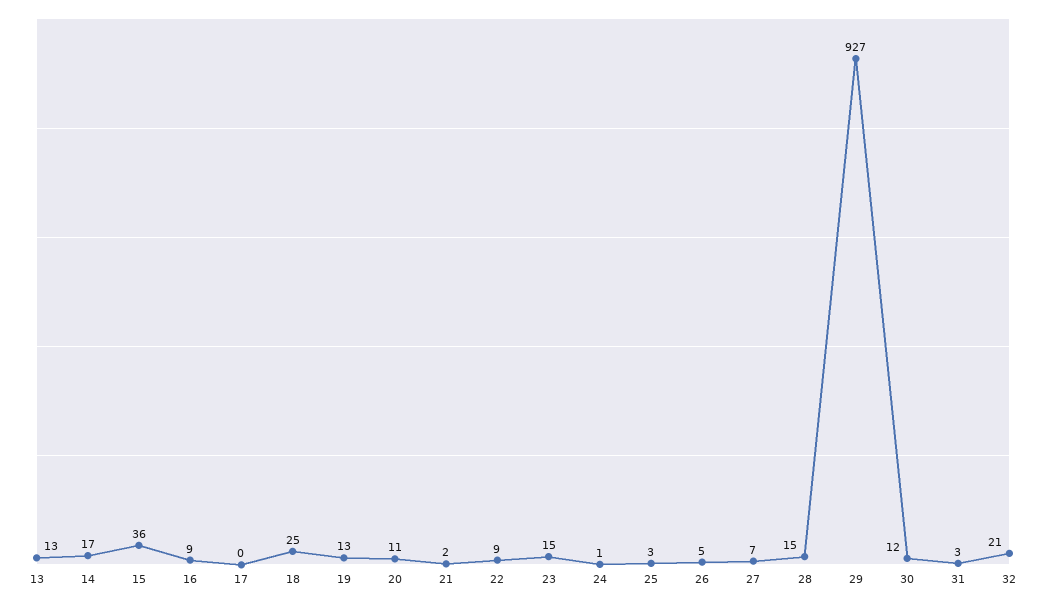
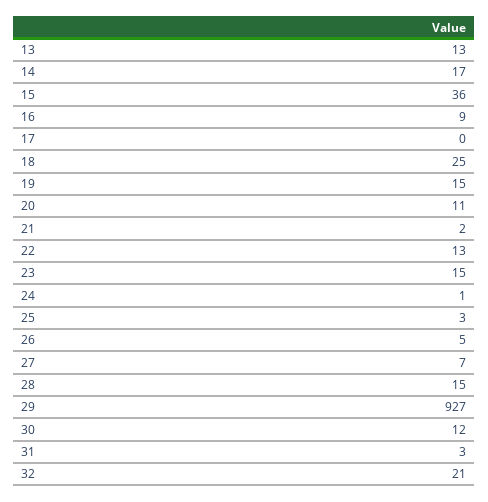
  {
    "13": 13,
    "14": 17,
    "15": 36,
    "16": 9,
    "17": 0,
    "18": 25,
-   "19": 13,
+   "19": 15,
    "20": 11,
    "21": 2,
-   "22": 9,
+   "22": 13,
    "23": 15,
    "24": 1,
    "25": 3,
    "26": 5,
    "27": 7,
    "28": 15,
    "29": 927,
    "30": 12,
    "31": 3,
    "32": 21
  }

